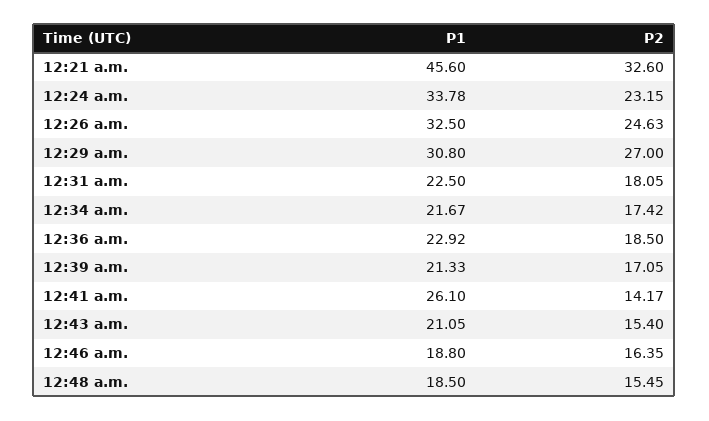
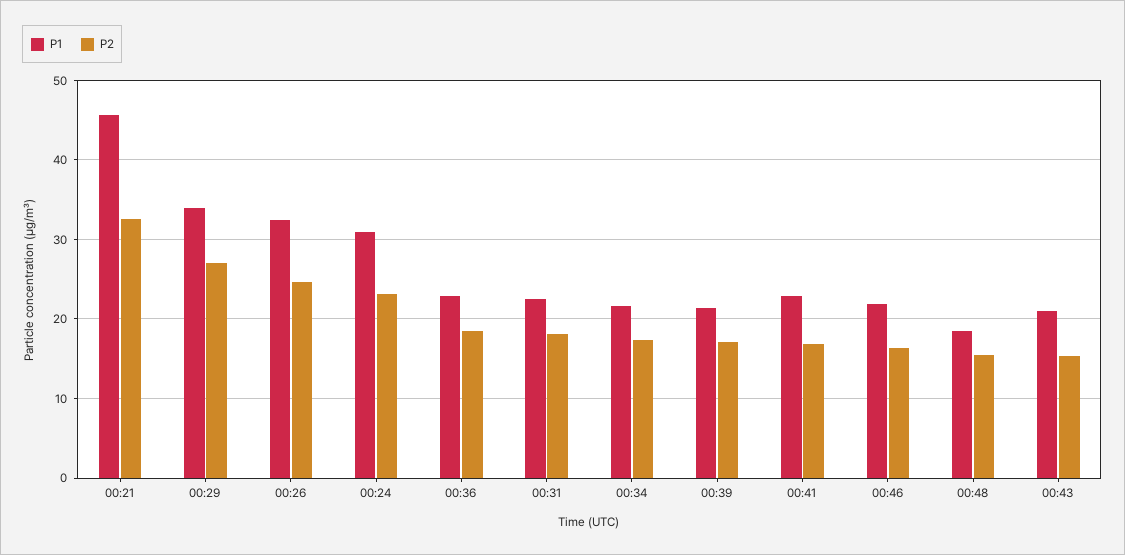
  {
    "P1": {
      "12:21 a.m.": 45.6,
-     "12:24 a.m.": 33.78,
+     "12:24 a.m.": 31,
      "12:26 a.m.": 32.5,
-     "12:29 a.m.": 30.8,
+     "12:29 a.m.": 34,
      "12:31 a.m.": 22.5,
      "12:34 a.m.": 21.67,
      "12:36 a.m.": 22.92,
      "12:39 a.m.": 21.33,
-     "12:41 a.m.": 26.1,
+     "12:41 a.m.": 23,
      "12:43 a.m.": 21.05,
-     "12:46 a.m.": 18.8,
+     "12:46 a.m.": 22,
      "12:48 a.m.": 18.5
    },
    "P2": {
      "12:21 a.m.": 32.6,
      "12:24 a.m.": 23.15,
      "12:26 a.m.": 24.63,
      "12:29 a.m.": 27,
      "12:31 a.m.": 18.05,
      "12:34 a.m.": 17.42,
      "12:36 a.m.": 18.5,
      "12:39 a.m.": 17.05,
-     "12:41 a.m.": 14.17,
+     "12:41 a.m.": 17,
      "12:43 a.m.": 15.4,
      "12:46 a.m.": 16.35,
      "12:48 a.m.": 15.45
    }
  }

